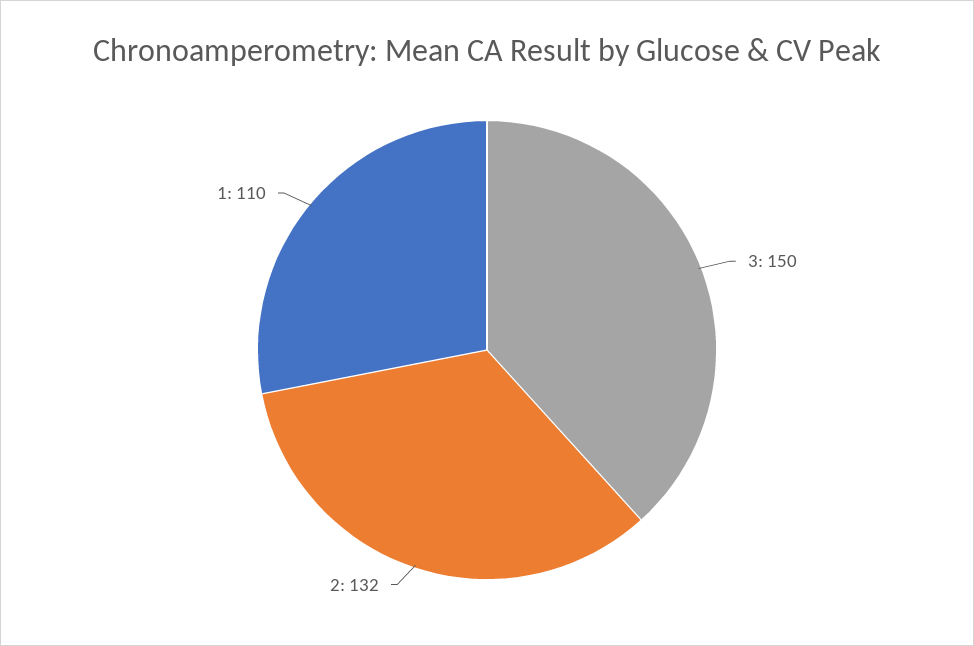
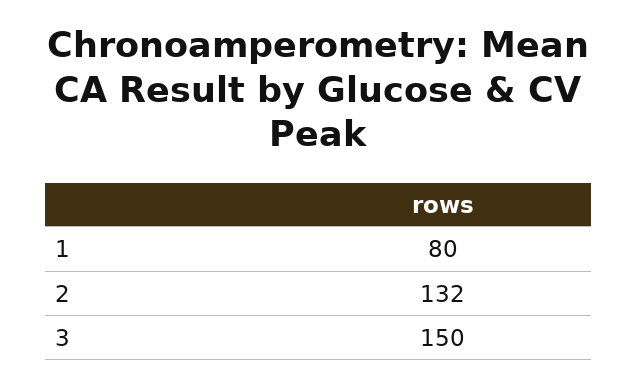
  {
    "3": 150,
    "2": 132,
-   "1": 110
+   "1": 80
  }

